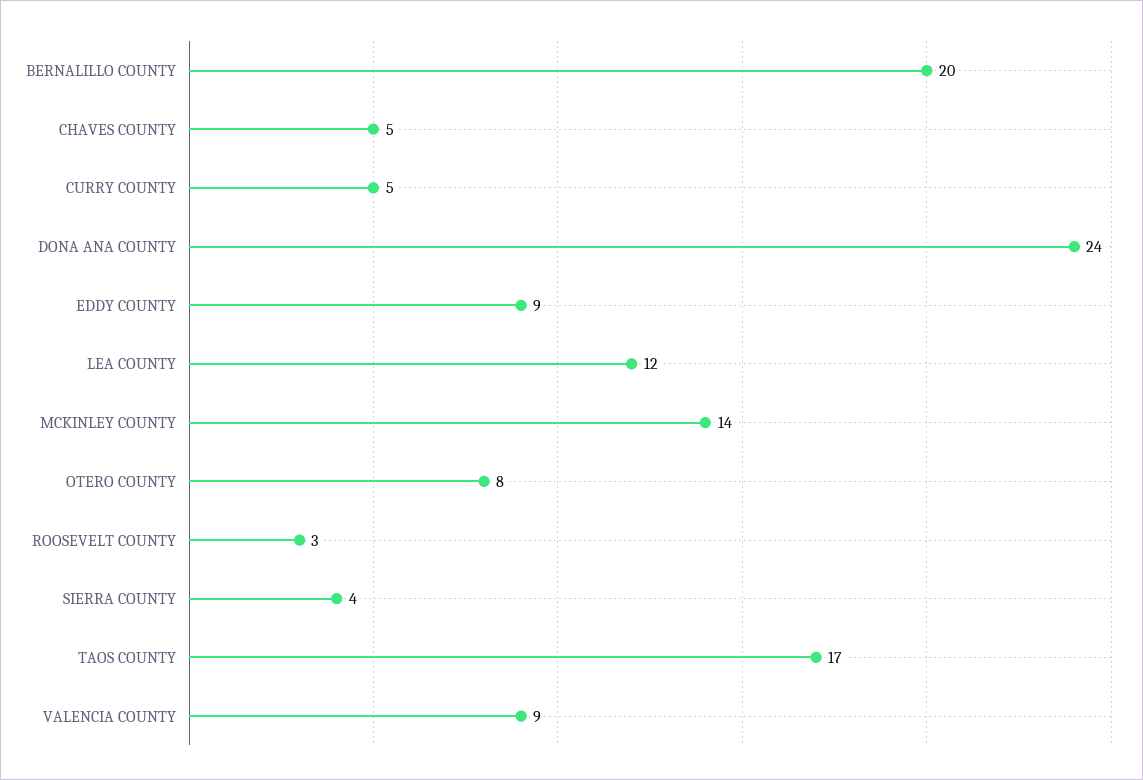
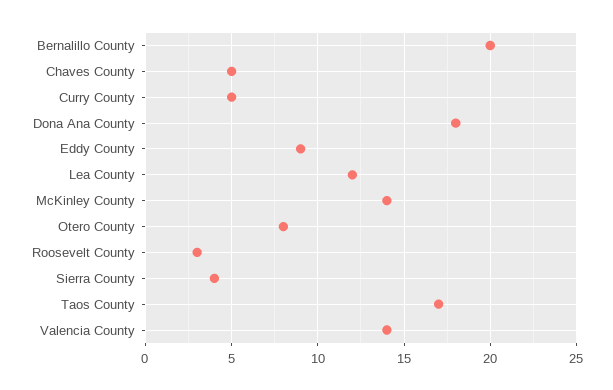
  {
    "BERNALILLO COUNTY": 20,
    "CHAVES COUNTY": 5,
    "CURRY COUNTY": 5,
-   "DONA ANA COUNTY": 24,
+   "DONA ANA COUNTY": 18,
    "EDDY COUNTY": 9,
    "LEA COUNTY": 12,
    "MCKINLEY COUNTY": 14,
    "OTERO COUNTY": 8,
    "ROOSEVELT COUNTY": 3,
    "SIERRA COUNTY": 4,
    "TAOS COUNTY": 17,
-   "VALENCIA COUNTY": 9
+   "VALENCIA COUNTY": 14
  }

